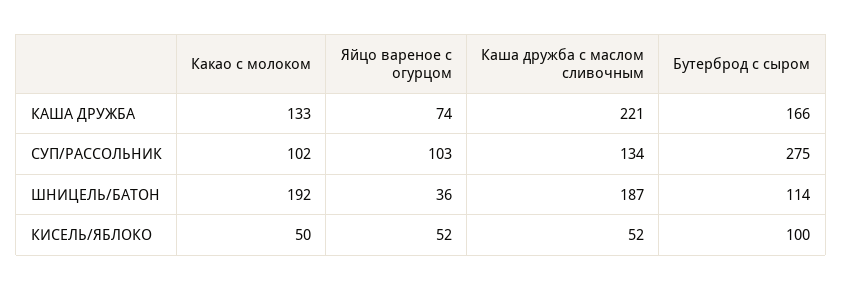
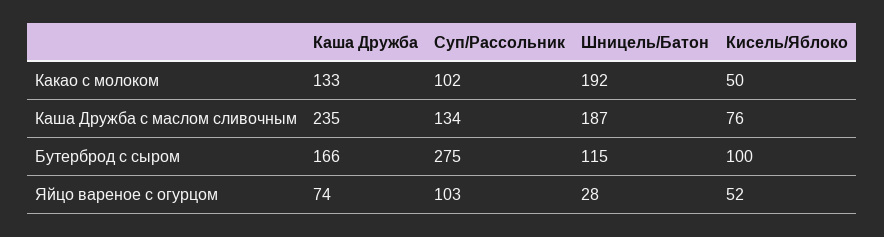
  {
    "Какао с молоком": {
      "КАША ДРУЖБА": 133,
      "СУП/РАССОЛЬНИК": 102,
      "ШНИЦЕЛЬ/БАТОН": 192,
      "КИСЕЛЬ/ЯБЛОКО": 50
    },
    "Яйцо вареное с огурцом": {
      "КАША ДРУЖБА": 74,
      "СУП/РАССОЛЬНИК": 103,
-     "ШНИЦЕЛЬ/БАТОН": 36,
+     "ШНИЦЕЛЬ/БАТОН": 28,
      "КИСЕЛЬ/ЯБЛОКО": 52
    },
    "Каша дружба с маслом сливочным": {
-     "КАША ДРУЖБА": 221,
+     "КАША ДРУЖБА": 235,
      "СУП/РАССОЛЬНИК": 134,
      "ШНИЦЕЛЬ/БАТОН": 187,
-     "КИСЕЛЬ/ЯБЛОКО": 52
+     "КИСЕЛЬ/ЯБЛОКО": 76
    },
    "Бутерброд с сыром": {
      "КАША ДРУЖБА": 166,
      "СУП/РАССОЛЬНИК": 275,
-     "ШНИЦЕЛЬ/БАТОН": 114,
+     "ШНИЦЕЛЬ/БАТОН": 115,
      "КИСЕЛЬ/ЯБЛОКО": 100
    }
  }

